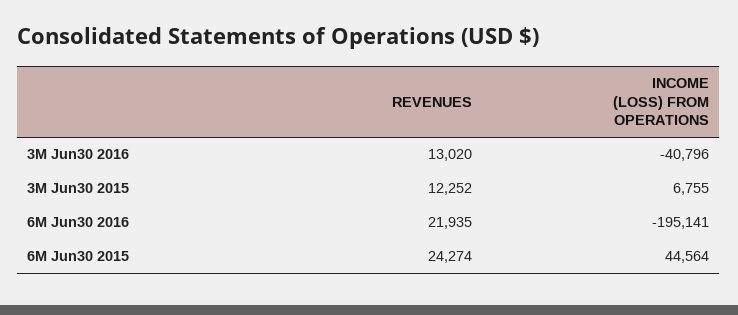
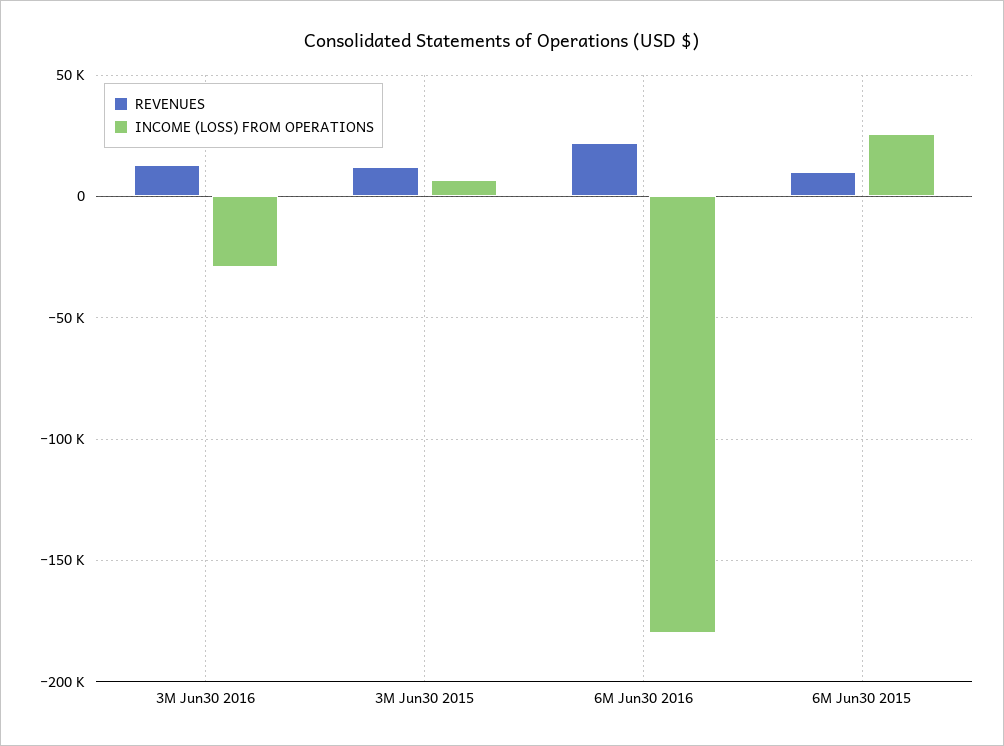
  {
    "REVENUES": {
      "3M Jun30 2016": 13020,
      "3M Jun30 2015": 12252,
      "6M Jun30 2016": 21935,
-     "6M Jun30 2015": 24274
+     "6M Jun30 2015": 10000
    },
    "INCOME (LOSS) FROM OPERATIONS": {
-     "3M Jun30 2016": -40796,
+     "3M Jun30 2016": -30000,
      "3M Jun30 2015": 6755,
-     "6M Jun30 2016": -195141,
+     "6M Jun30 2016": -180000,
-     "6M Jun30 2015": 44564
+     "6M Jun30 2015": 25000
    }
  }

